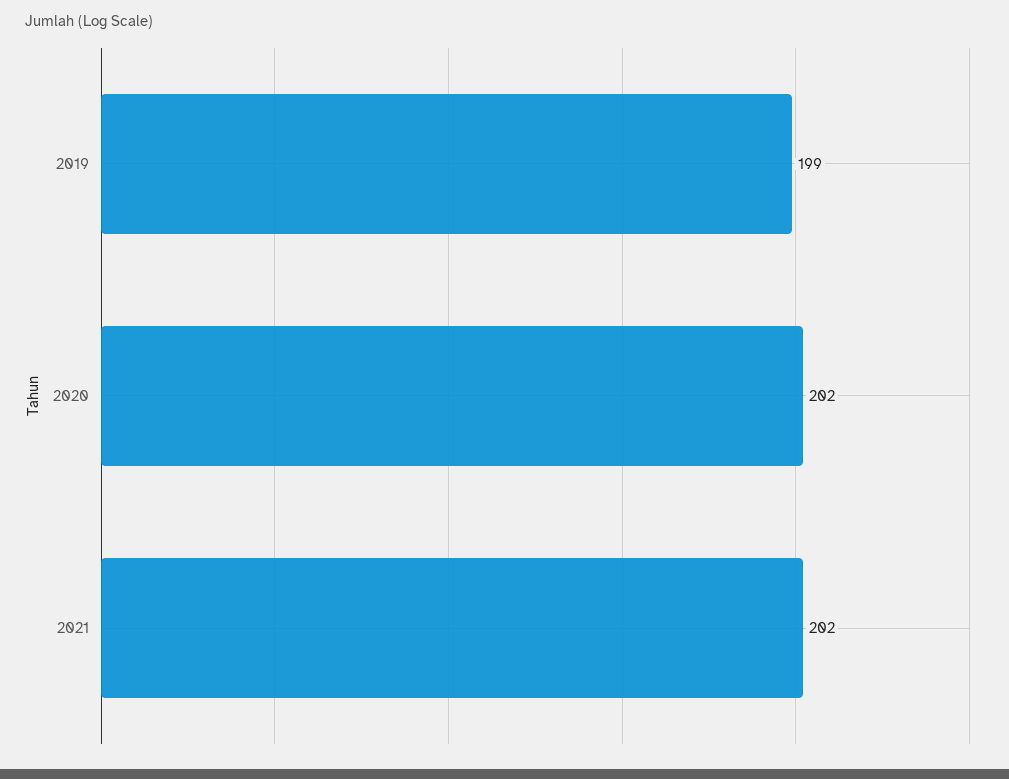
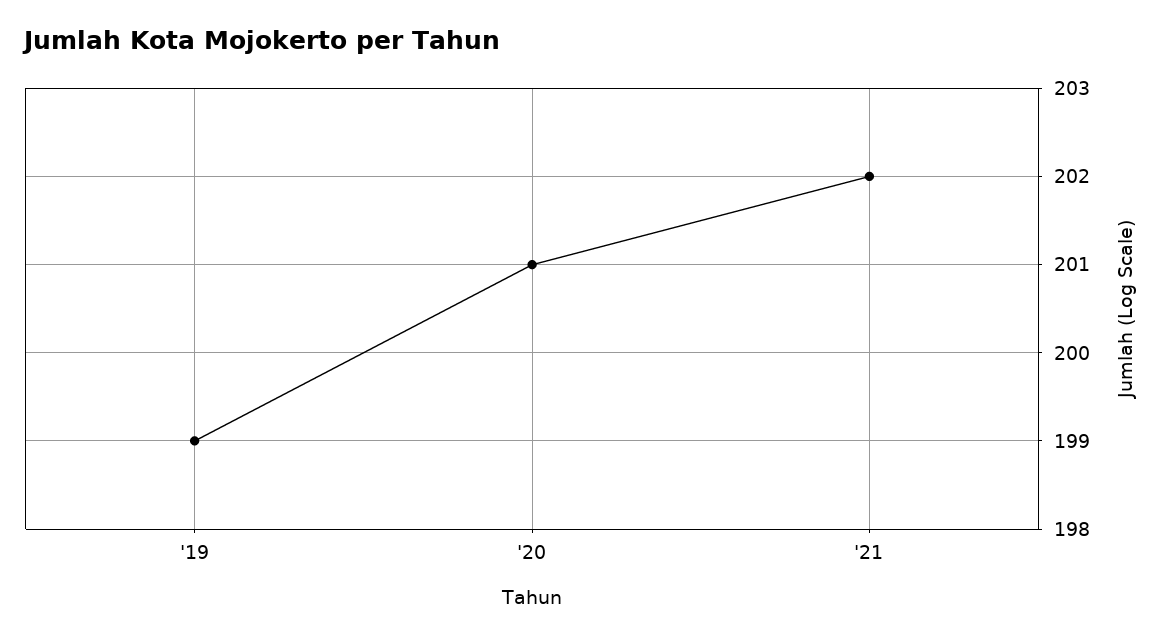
  {
    "2019": 199,
-   "2020": 202,
+   "2020": 201,
    "2021": 202
  }

